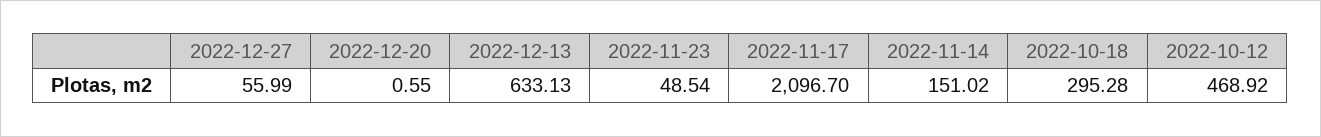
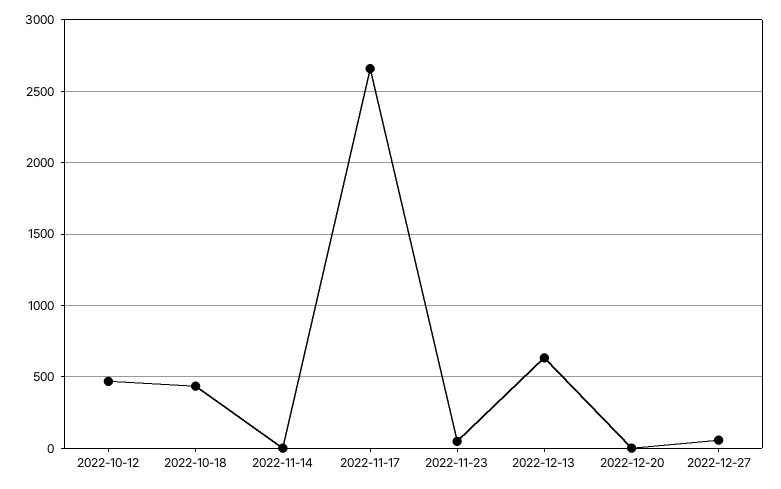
  {
    "2022-12-27": 55.99,
    "2022-12-20": 0.55,
    "2022-12-13": 633.13,
    "2022-11-23": 48.54,
-   "2022-11-17": 2096.7,
+   "2022-11-17": 2650,
-   "2022-11-14": 151.02,
+   "2022-11-14": 0,
-   "2022-10-18": 295.28,
+   "2022-10-18": 450,
    "2022-10-12": 468.92
  }

